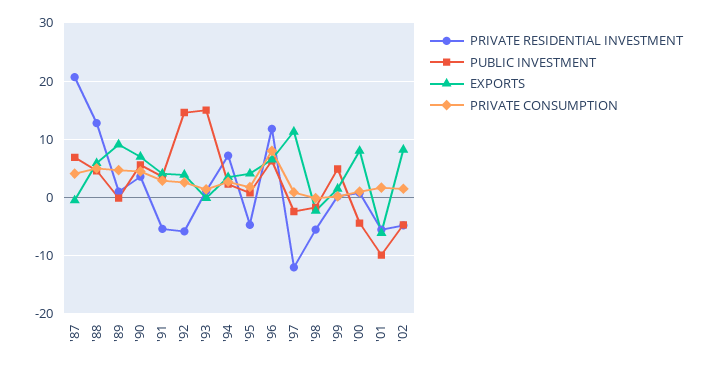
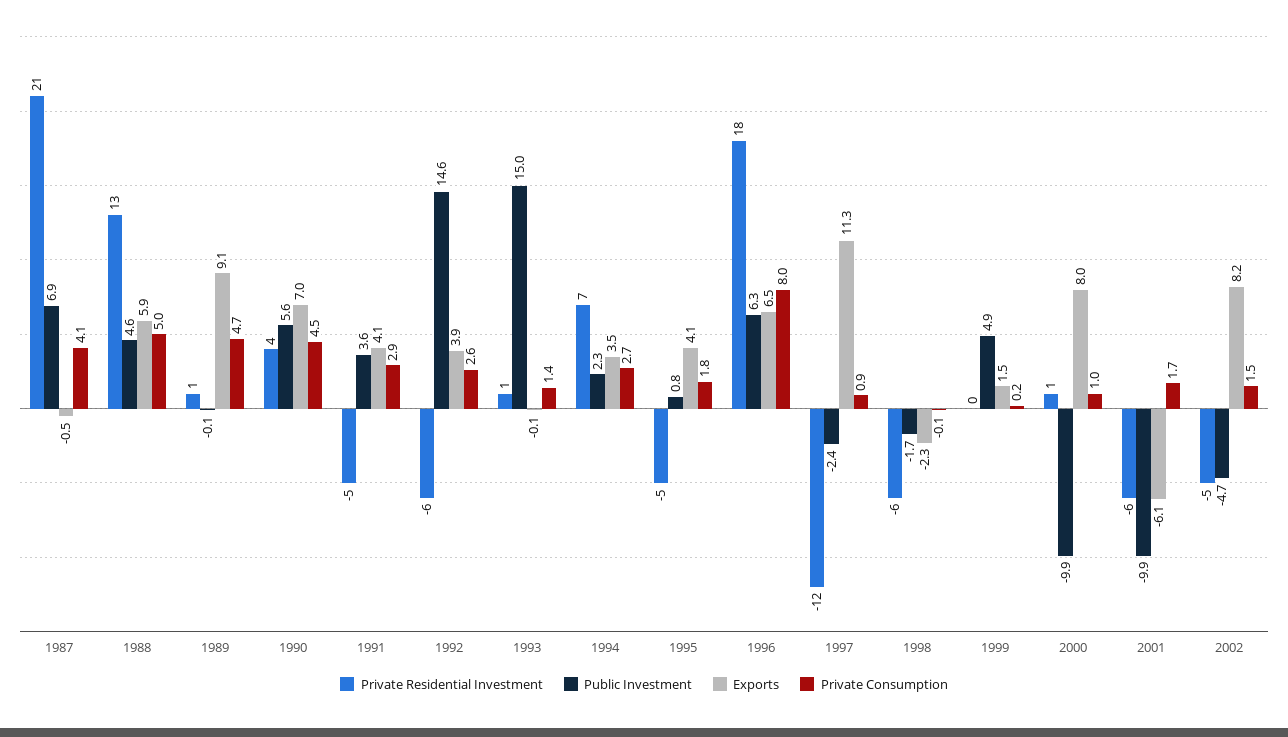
  {
    "PRIVATE RESIDENTIAL INVESTMENT": {
      "'87": 21,
      "'88": 13,
      "'89": 1,
      "'90": 4,
      "'91": -5,
      "'92": -6,
      "'93": 1,
      "'94": 7,
      "'95": -5,
-     "'96": 12,
+     "'96": 18,
      "'97": -12,
      "'98": -6,
      "'99": 0,
      "'00": 1,
      "'01": -6,
      "'02": -5
    },
    "PUBLIC INVESTMENT": {
      "'87": 6.9,
      "'88": 4.6,
      "'89": -0.1,
      "'90": 5.6,
      "'91": 3.6,
      "'92": 14.6,
      "'93": 15,
      "'94": 2.3,
      "'95": 0.8,
      "'96": 6.3,
      "'97": -2.4,
      "'98": -1.7,
      "'99": 4.9,
-     "'00": -4,
+     "'00": -9.9,
      "'01": -9.9,
      "'02": -4.7
    },
    "EXPORTS": {
      "'87": -0.5,
      "'88": 5.9,
      "'89": 9.1,
      "'90": 7,
      "'91": 4.1,
      "'92": 3.9,
      "'93": -0.1,
      "'94": 3.5,
      "'95": 4.1,
      "'96": 6.5,
      "'97": 11.3,
      "'98": -2.3,
      "'99": 1.5,
      "'00": 8,
      "'01": -6.1,
      "'02": 8.2
    },
    "PRIVATE CONSUMPTION": {
      "'87": 4.1,
      "'88": 5,
      "'89": 4.7,
      "'90": 4.5,
      "'91": 2.9,
      "'92": 2.6,
      "'93": 1.4,
      "'94": 2.7,
      "'95": 1.8,
      "'96": 8,
      "'97": 0.9,
      "'98": -0.1,
      "'99": 0.2,
      "'00": 1,
      "'01": 1.7,
      "'02": 1.5
    }
  }

